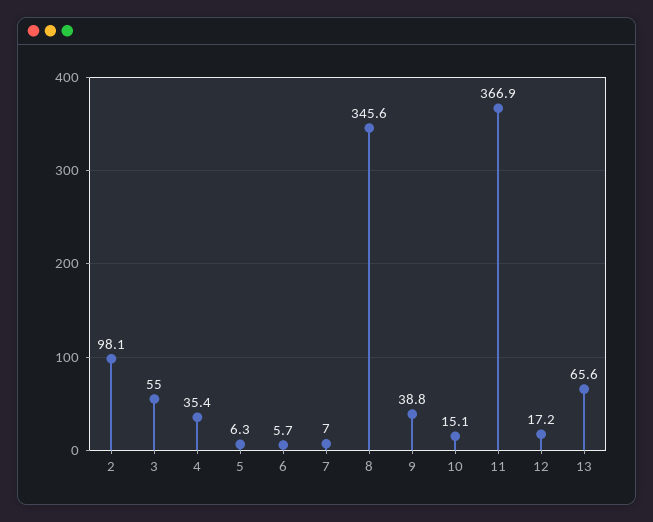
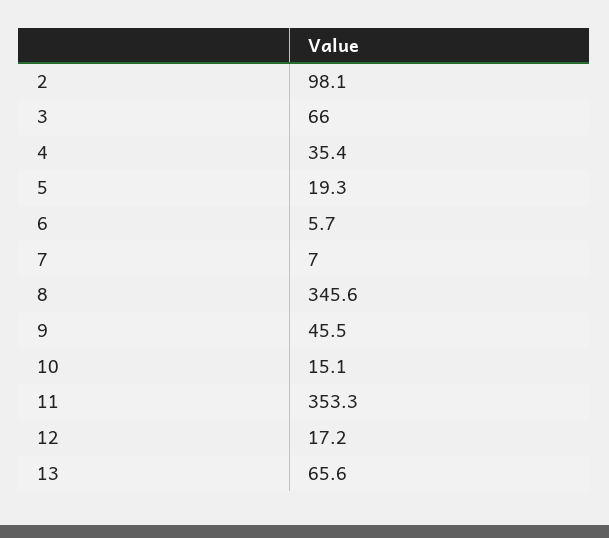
  {
    "2": 98.1,
-   "3": 55,
+   "3": 66,
    "4": 35.4,
-   "5": 6.3,
+   "5": 19.3,
    "6": 5.7,
    "7": 7,
    "8": 345.6,
-   "9": 38.8,
+   "9": 45.5,
    "10": 15.1,
-   "11": 366.9,
+   "11": 353.3,
    "12": 17.2,
    "13": 65.6
  }

